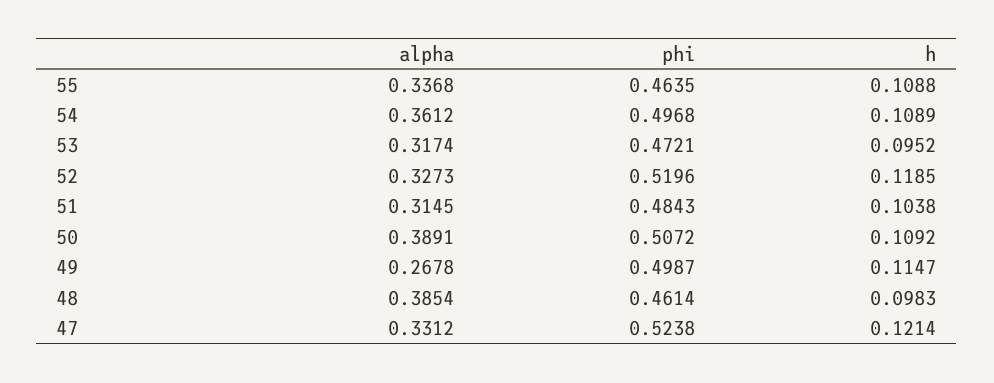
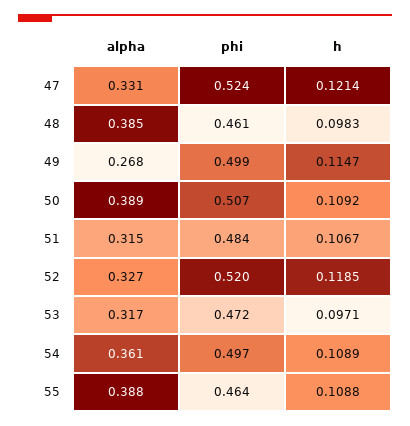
  {
    "alpha": {
-     "55": 0.3368,
+     "55": 0.388,
      "54": 0.3612,
      "53": 0.3174,
      "52": 0.3273,
      "51": 0.3145,
      "50": 0.3891,
      "49": 0.2678,
      "48": 0.3854,
      "47": 0.3312
    },
    "phi": {
      "55": 0.4635,
      "54": 0.4968,
      "53": 0.4721,
      "52": 0.5196,
      "51": 0.4843,
      "50": 0.5072,
      "49": 0.4987,
      "48": 0.4614,
      "47": 0.5238
    },
    "h": {
      "55": 0.1088,
      "54": 0.1089,
-     "53": 0.0952,
+     "53": 0.0971,
      "52": 0.1185,
-     "51": 0.1038,
+     "51": 0.1067,
      "50": 0.1092,
      "49": 0.1147,
      "48": 0.0983,
      "47": 0.1214
    }
  }

